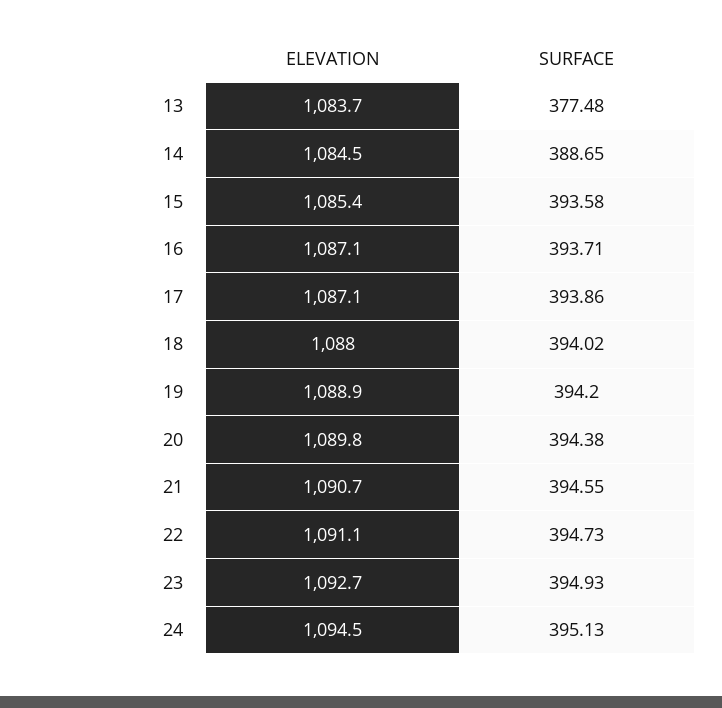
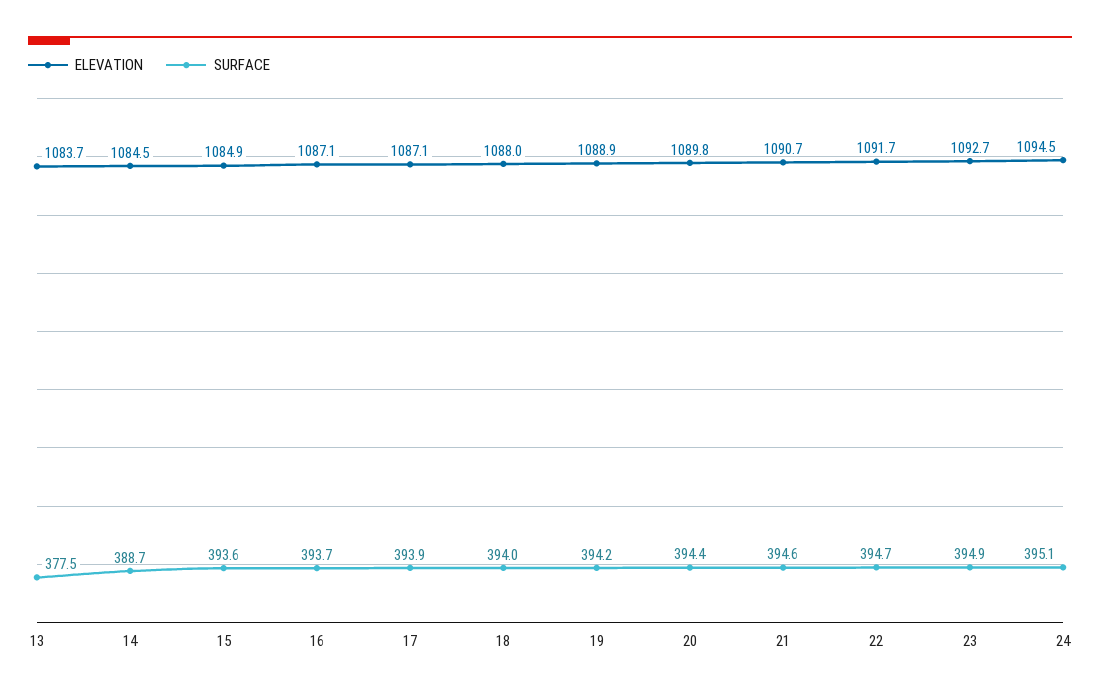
  {
    "ELEVATION": {
      "13": 1083.7,
      "14": 1084.5,
-     "15": 1085.4,
+     "15": 1084.9,
      "16": 1087.1,
      "17": 1087.1,
      "18": 1088,
      "19": 1088.9,
      "20": 1089.8,
      "21": 1090.7,
-     "22": 1091.1,
+     "22": 1091.7,
      "23": 1092.7,
      "24": 1094.5
    },
    "SURFACE": {
      "13": 377.48,
      "14": 388.65,
      "15": 393.58,
      "16": 393.71,
      "17": 393.86,
      "18": 394.02,
      "19": 394.2,
      "20": 394.38,
      "21": 394.55,
      "22": 394.73,
      "23": 394.93,
      "24": 395.13
    }
  }

